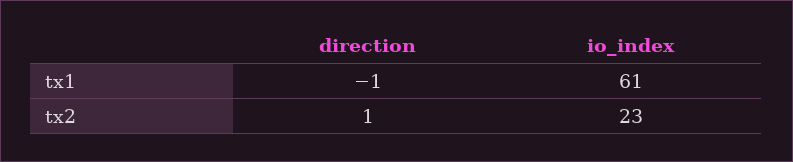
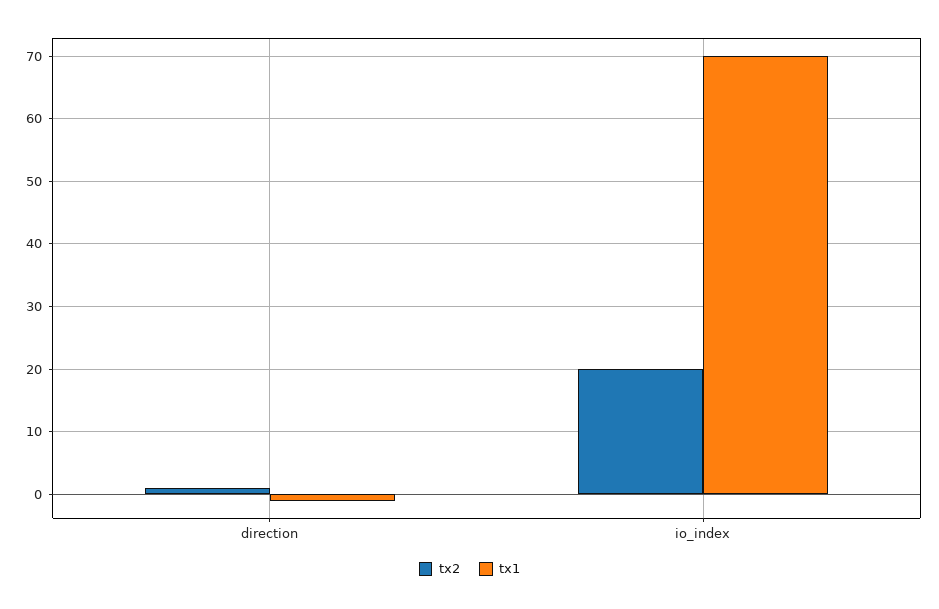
  {
    "tx1": {
      "direction": -1,
-     "io_index": 61
+     "io_index": 70
    },
    "tx2": {
      "direction": 1,
-     "io_index": 23
+     "io_index": 20
    }
  }

